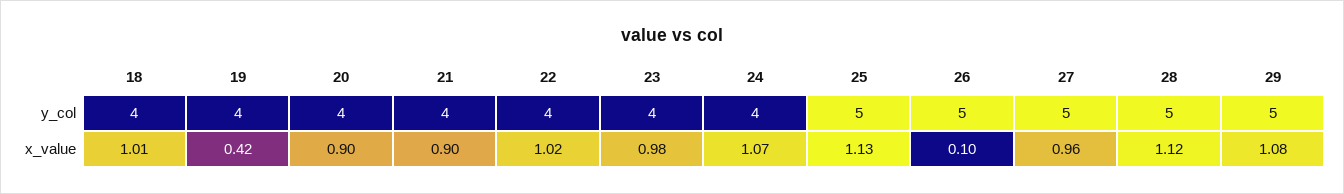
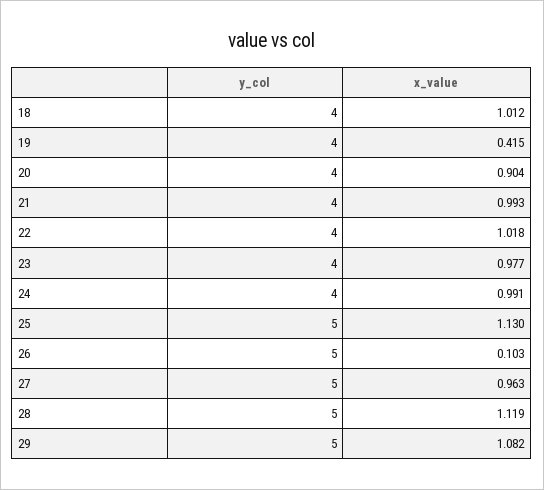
  {
    "18": {
      "y_col": 4,
      "x_value": 1.012
    },
    "19": {
      "y_col": 4,
      "x_value": 0.415
    },
    "20": {
      "y_col": 4,
      "x_value": 0.904
    },
    "21": {
      "y_col": 4,
-     "x_value": 0.9
+     "x_value": 0.993
    },
    "22": {
      "y_col": 4,
      "x_value": 1.018
    },
    "23": {
      "y_col": 4,
      "x_value": 0.977
    },
    "24": {
      "y_col": 4,
-     "x_value": 1.07
+     "x_value": 0.991
    },
    "25": {
      "y_col": 5,
      "x_value": 1.13
    },
    "26": {
      "y_col": 5,
      "x_value": 0.103
    },
    "27": {
      "y_col": 5,
      "x_value": 0.963
    },
    "28": {
      "y_col": 5,
      "x_value": 1.119
    },
    "29": {
      "y_col": 5,
      "x_value": 1.082
    }
  }

